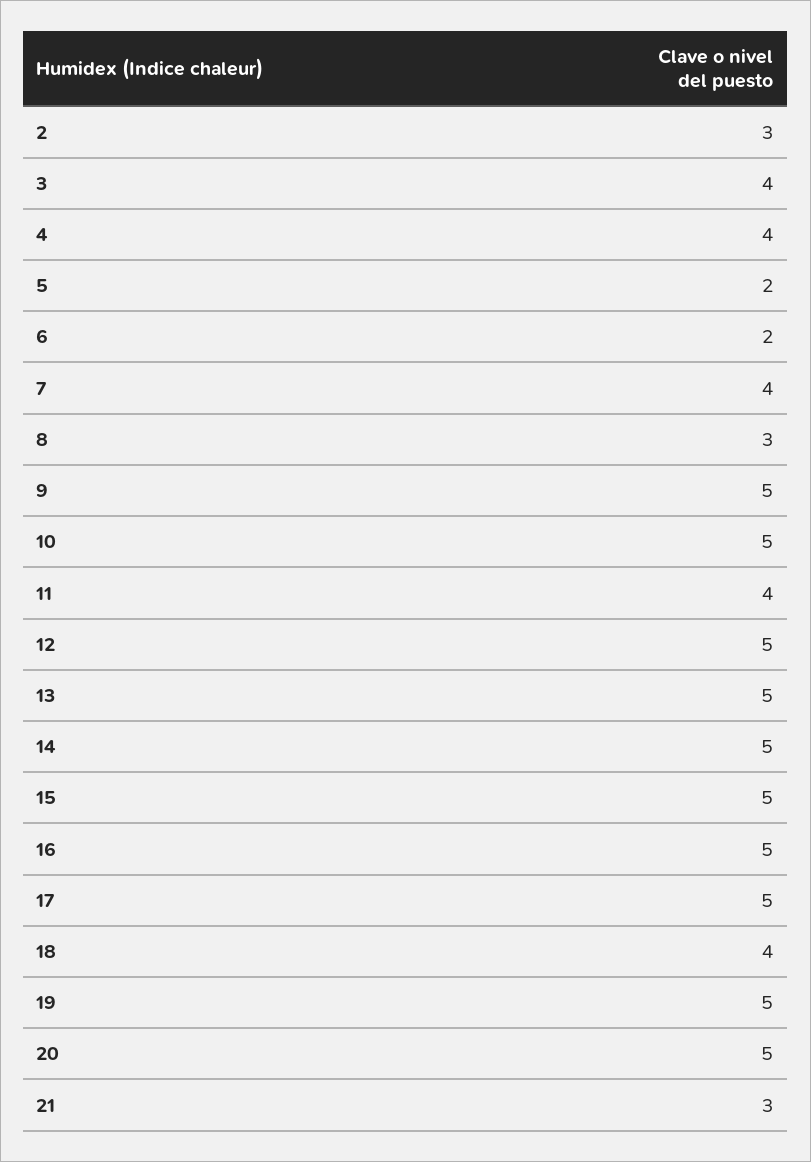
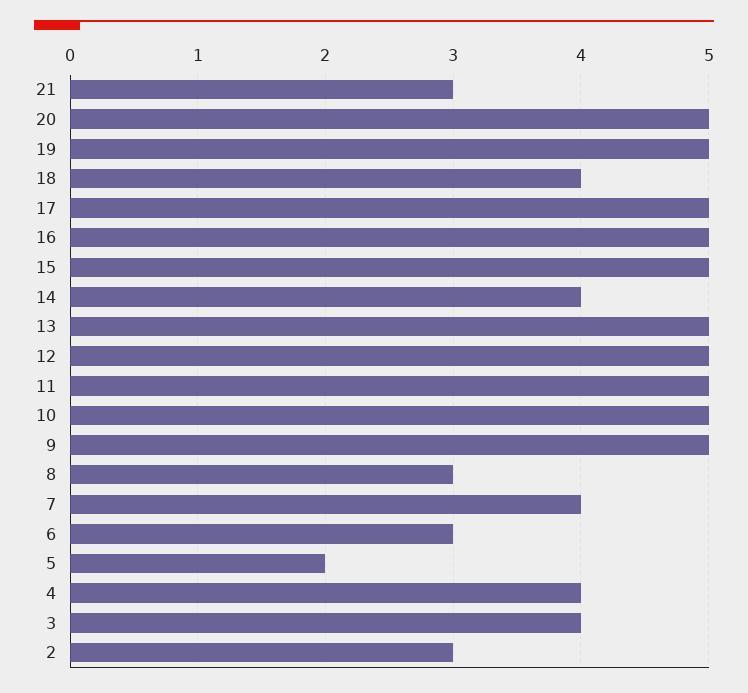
  {
    "2": 3,
    "3": 4,
    "4": 4,
    "5": 2,
-   "6": 2,
+   "6": 3,
    "7": 4,
    "8": 3,
    "9": 5,
    "10": 5,
-   "11": 4,
+   "11": 5,
    "12": 5,
    "13": 5,
-   "14": 5,
+   "14": 4,
    "15": 5,
    "16": 5,
    "17": 5,
    "18": 4,
    "19": 5,
    "20": 5,
    "21": 3
  }

